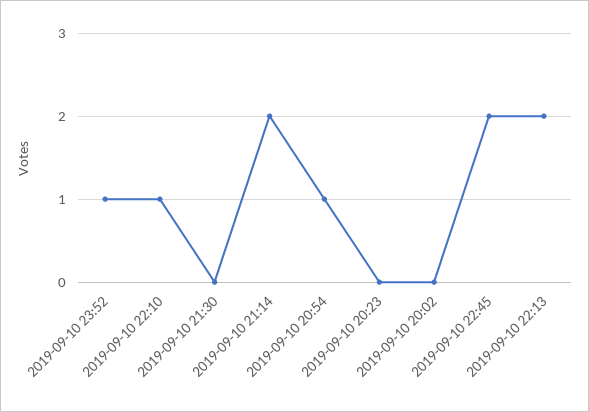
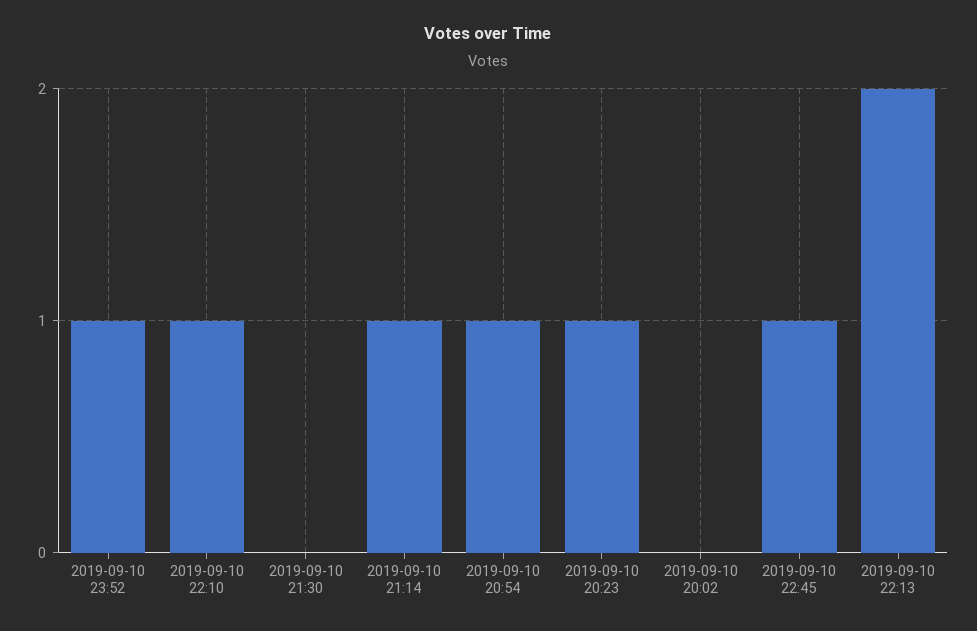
  {
    "2019-09-10 23:52": 1,
    "2019-09-10 22:10": 1,
    "2019-09-10 21:30": 0,
-   "2019-09-10 21:14": 2,
+   "2019-09-10 21:14": 1,
    "2019-09-10 20:54": 1,
-   "2019-09-10 20:23": 0,
+   "2019-09-10 20:23": 1,
    "2019-09-10 20:02": 0,
-   "2019-09-10 22:45": 2,
+   "2019-09-10 22:45": 1,
    "2019-09-10 22:13": 2
  }

